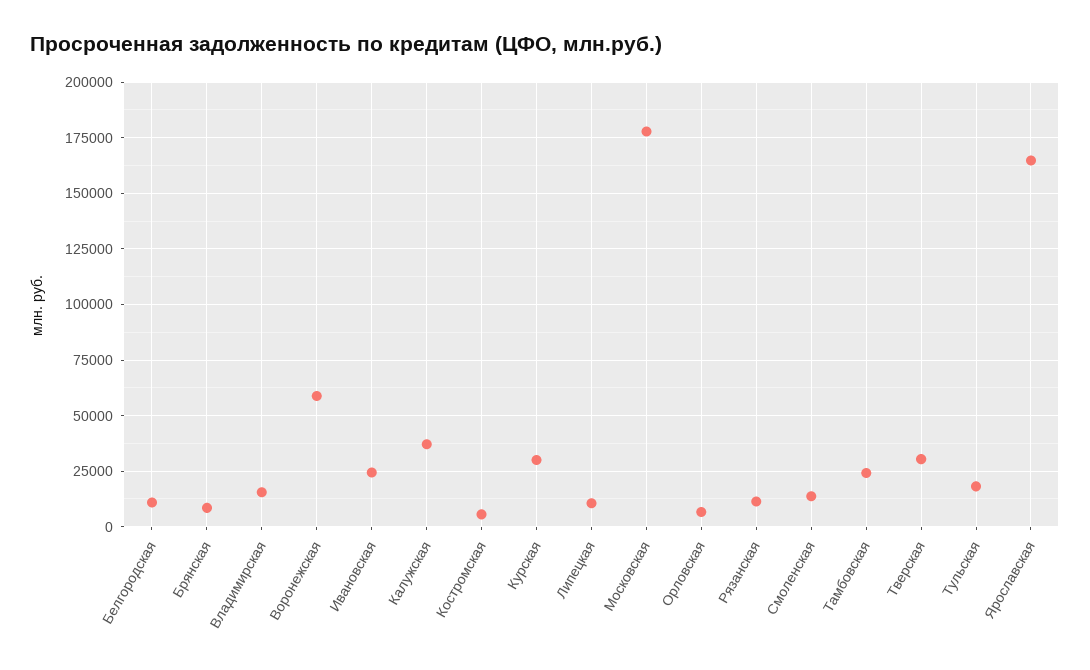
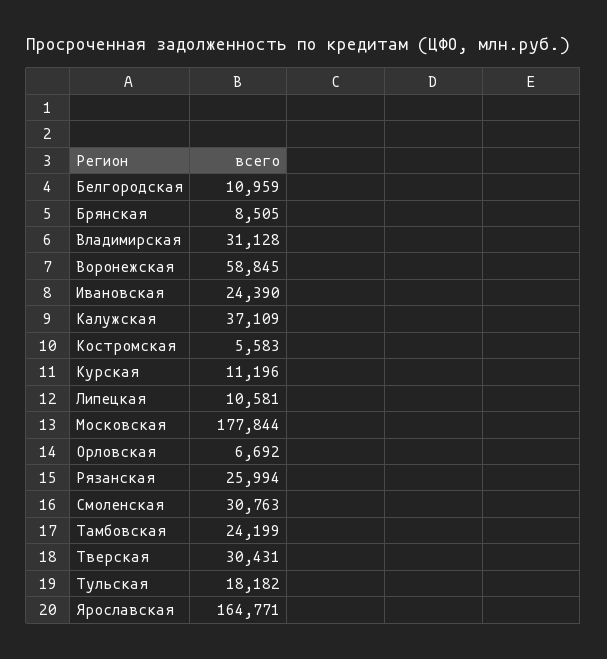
  {
    "Белгородская": 10959,
    "Брянская": 8505,
-   "Владимирская": 15000,
+   "Владимирская": 31128,
    "Воронежская": 58845,
    "Ивановская": 24390,
    "Калужская": 37109,
    "Костромская": 5583,
-   "Курская": 30000,
+   "Курская": 11196,
    "Липецкая": 10581,
    "Московская": 177844,
    "Орловская": 6692,
-   "Рязанская": 10000,
+   "Рязанская": 25994,
-   "Смоленская": 15000,
+   "Смоленская": 30763,
    "Тамбовская": 24199,
    "Тверская": 30431,
    "Тульская": 18182,
    "Ярославская": 164771
  }

